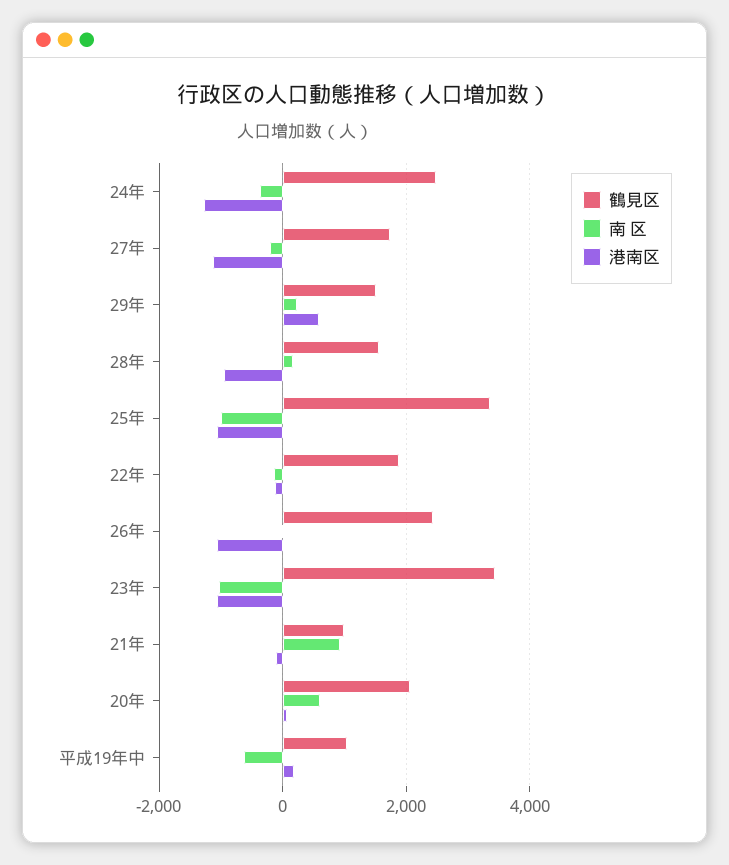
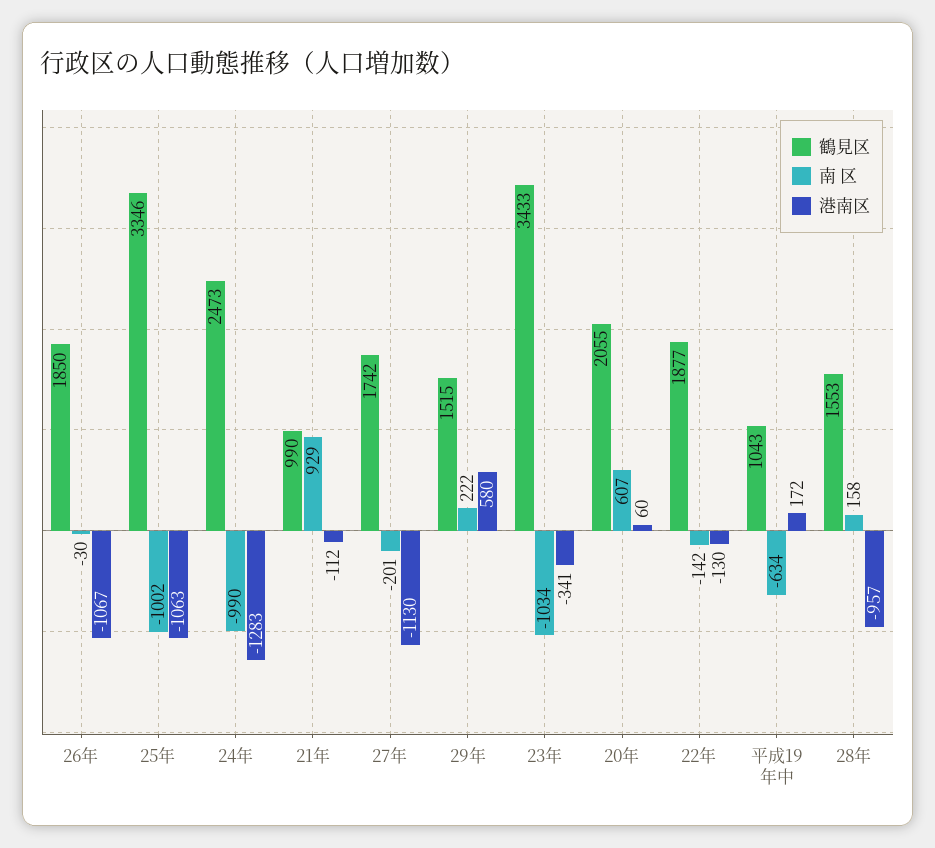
  {
    "鶴見区": {
      "24年": 2473,
      "27年": 1742,
      "29年": 1515,
      "28年": 1553,
      "25年": 3346,
      "22年": 1877,
-     "26年": 2400,
+     "26年": 1850,
      "23年": 3433,
      "21年": 990,
      "20年": 2055,
      "平成19年中": 1043
    },
    "南 区": {
-     "24年": -400,
+     "24年": -990,
      "27年": -201,
      "29年": 222,
      "28年": 158,
      "25年": -1002,
      "22年": -142,
      "26年": -30,
      "23年": -1034,
      "21年": 929,
      "20年": 607,
      "平成19年中": -634
    },
    "港南区": {
      "24年": -1283,
      "27年": -1130,
      "29年": 580,
      "28年": -957,
      "25年": -1063,
      "22年": -130,
      "26年": -1067,
-     "23年": -1000,
+     "23年": -341,
      "21年": -112,
      "20年": 60,
      "平成19年中": 172
    }
  }

